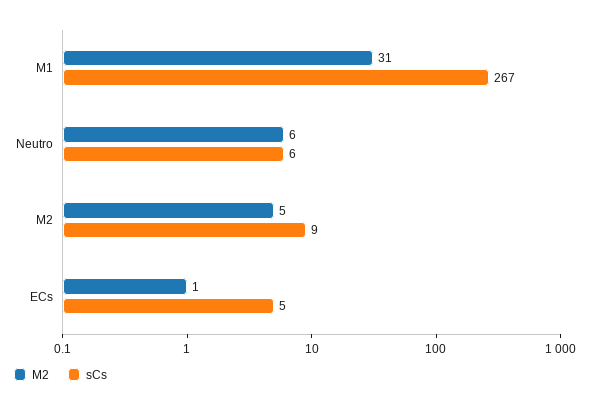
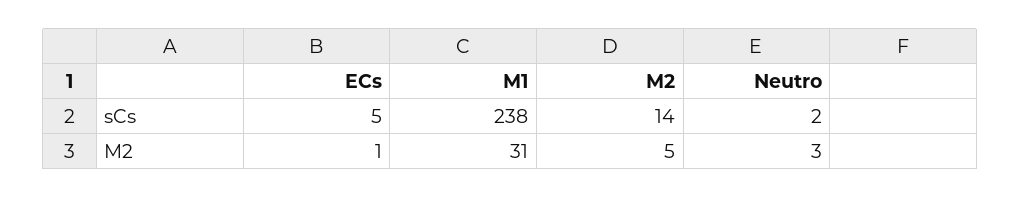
  {
    "M2": {
      "M1": 31,
-     "Neutro": 6,
+     "Neutro": 3,
      "M2": 5,
      "ECs": 1
    },
    "sCs": {
-     "M1": 267,
+     "M1": 238,
-     "Neutro": 6,
+     "Neutro": 2,
-     "M2": 9,
+     "M2": 14,
      "ECs": 5
    }
  }

